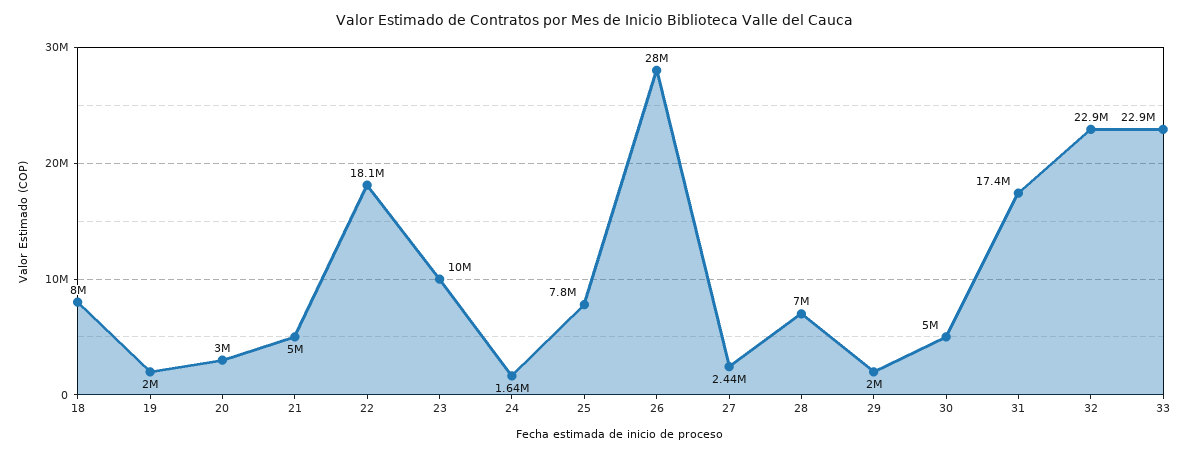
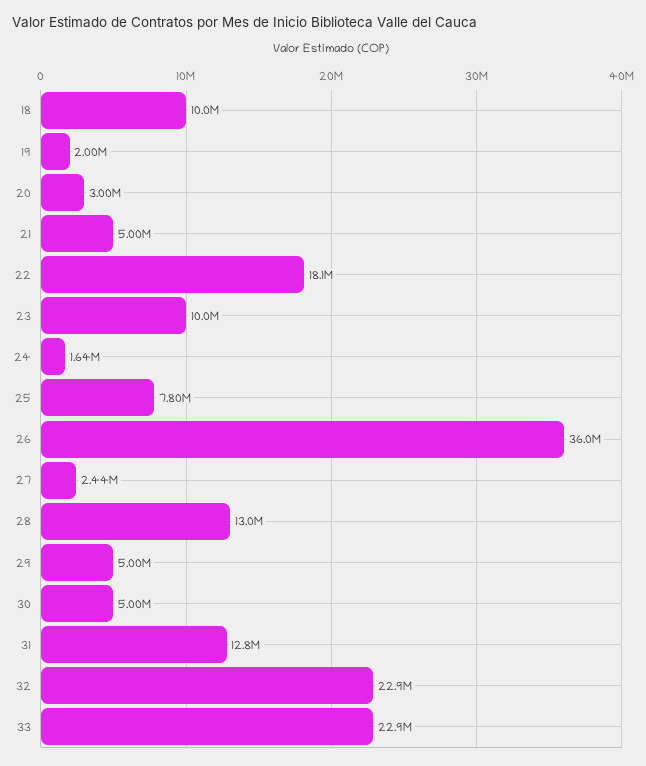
  {
-   "18": 8000000,
+   "18": 10000000,
    "19": 2000000,
    "20": 3000000,
    "21": 5000000,
    "22": 18100000,
    "23": 10000000,
    "24": 1640000,
    "25": 7800000,
-   "26": 28000000,
+   "26": 36000000,
    "27": 2440000,
-   "28": 7000000,
+   "28": 13000000,
-   "29": 2000000,
+   "29": 5000000,
    "30": 5000000,
-   "31": 17400000,
+   "31": 12800000,
    "32": 22900000,
    "33": 22900000
  }

